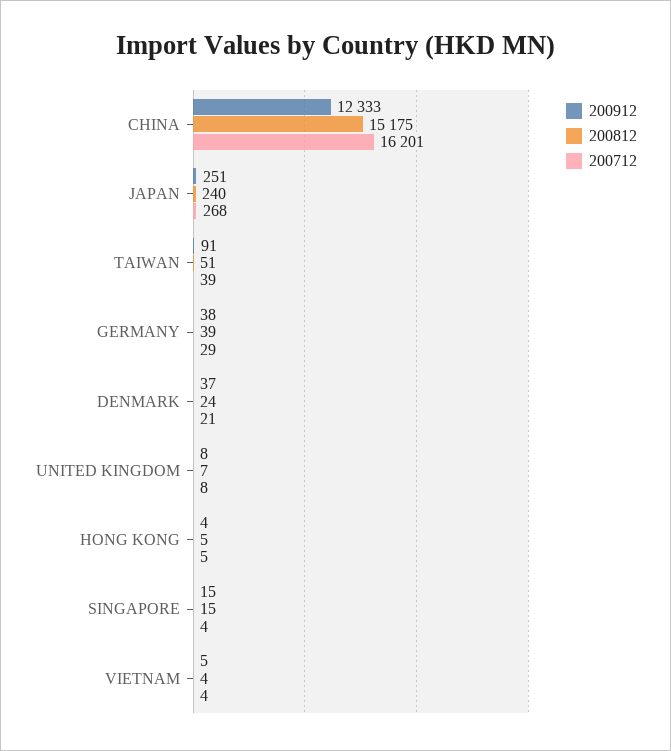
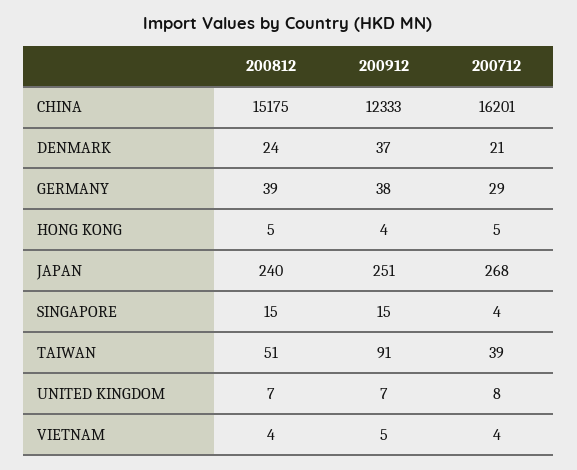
  {
    "200912": {
      "CHINA": 12333,
      "JAPAN": 251,
      "TAIWAN": 91,
      "GERMANY": 38,
      "DENMARK": 37,
-     "UNITED KINGDOM": 8,
+     "UNITED KINGDOM": 7,
      "HONG KONG": 4,
      "SINGAPORE": 15,
      "VIETNAM": 5
    },
    "200812": {
      "CHINA": 15175,
      "JAPAN": 240,
      "TAIWAN": 51,
      "GERMANY": 39,
      "DENMARK": 24,
      "UNITED KINGDOM": 7,
      "HONG KONG": 5,
      "SINGAPORE": 15,
      "VIETNAM": 4
    },
    "200712": {
      "CHINA": 16201,
      "JAPAN": 268,
      "TAIWAN": 39,
      "GERMANY": 29,
      "DENMARK": 21,
      "UNITED KINGDOM": 8,
      "HONG KONG": 5,
      "SINGAPORE": 4,
      "VIETNAM": 4
    }
  }

